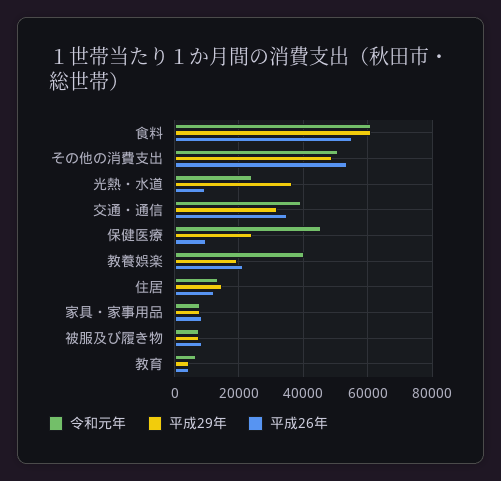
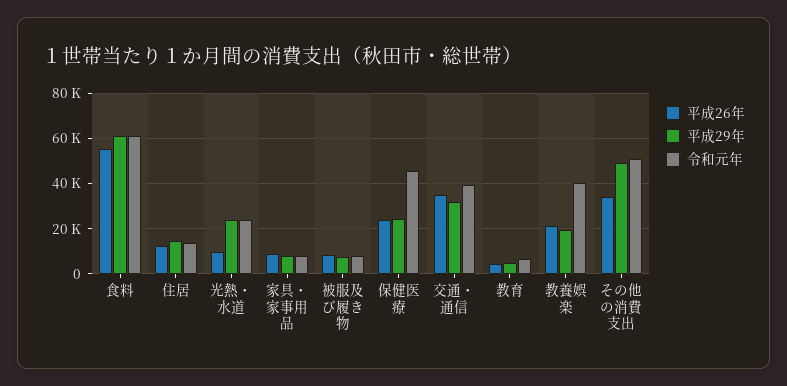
  {
    "令和元年": {
      "食料": 60000,
      "その他の消費支出": 50000,
      "光熱・水道": 24000,
      "交通・通信": 40000,
      "保健医療": 46000,
      "教養娯楽": 40000,
      "住居": 14000,
      "家具・家事用品": 8000,
      "被服及び履き物": 8000,
      "教育": 6000
    },
    "平成29年": {
      "食料": 60000,
      "その他の消費支出": 48000,
-     "光熱・水道": 36000,
+     "光熱・水道": 25000,
      "交通・通信": 32000,
      "保健医療": 24000,
      "教養娯楽": 20000,
      "住居": 14000,
      "家具・家事用品": 8000,
      "被服及び履き物": 8000,
      "教育": 4000
    },
    "平成26年": {
      "食料": 56000,
-     "その他の消費支出": 54000,
+     "その他の消費支出": 35000,
      "光熱・水道": 10000,
      "交通・通信": 34000,
-     "保健医療": 10000,
+     "保健医療": 25000,
      "教養娯楽": 22000,
      "住居": 12000,
      "家具・家事用品": 8000,
      "被服及び履き物": 8000,
      "教育": 4000
    }
  }

